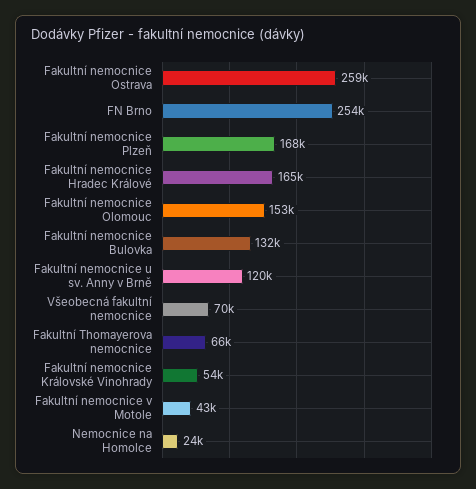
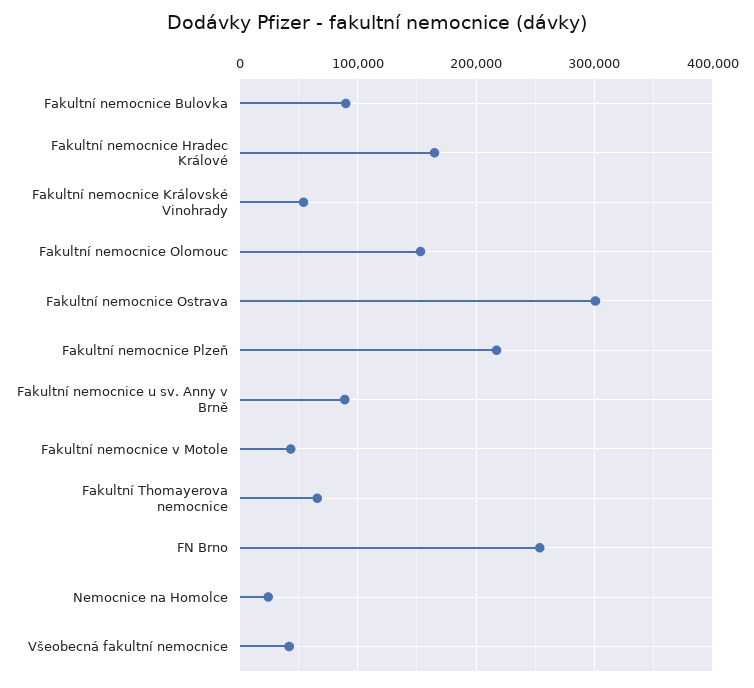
  {
-   "Fakultní nemocnice Ostrava": 259000,
+   "Fakultní nemocnice Ostrava": 300000,
    "FN Brno": 254000,
-   "Fakultní nemocnice Plzeň": 168000,
+   "Fakultní nemocnice Plzeň": 220000,
    "Fakultní nemocnice Hradec Králové": 165000,
    "Fakultní nemocnice Olomouc": 153000,
-   "Fakultní nemocnice Bulovka": 132000,
+   "Fakultní nemocnice Bulovka": 90000,
-   "Fakultní nemocnice u sv. Anny v Brně": 120000,
+   "Fakultní nemocnice u sv. Anny v Brně": 90000,
-   "Všeobecná fakultní nemocnice": 70000,
+   "Všeobecná fakultní nemocnice": 40000,
    "Fakultní Thomayerova nemocnice": 66000,
    "Fakultní nemocnice Královské Vinohrady": 54000,
    "Fakultní nemocnice v Motole": 43000,
    "Nemocnice na Homolce": 24000
  }

